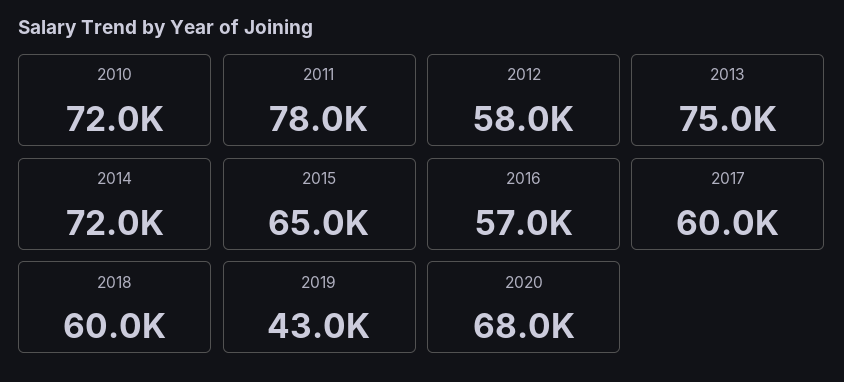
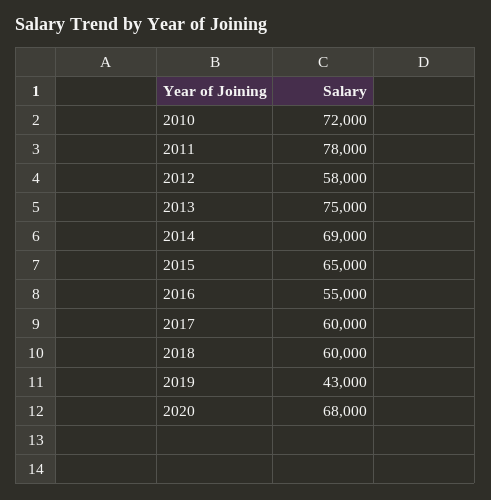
  {
    "2010": 72000,
    "2011": 78000,
    "2012": 58000,
    "2013": 75000,
-   "2014": 72000,
+   "2014": 69000,
    "2015": 65000,
-   "2016": 57000,
+   "2016": 55000,
    "2017": 60000,
    "2018": 60000,
    "2019": 43000,
    "2020": 68000
  }

